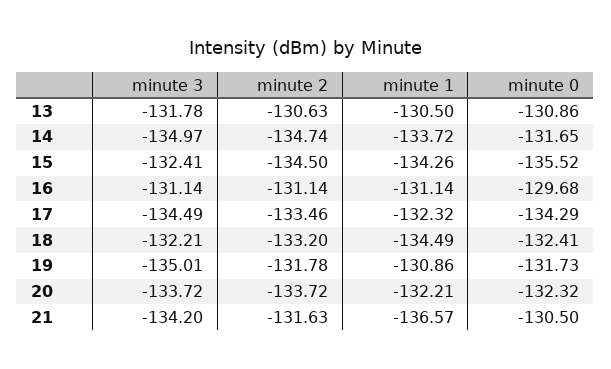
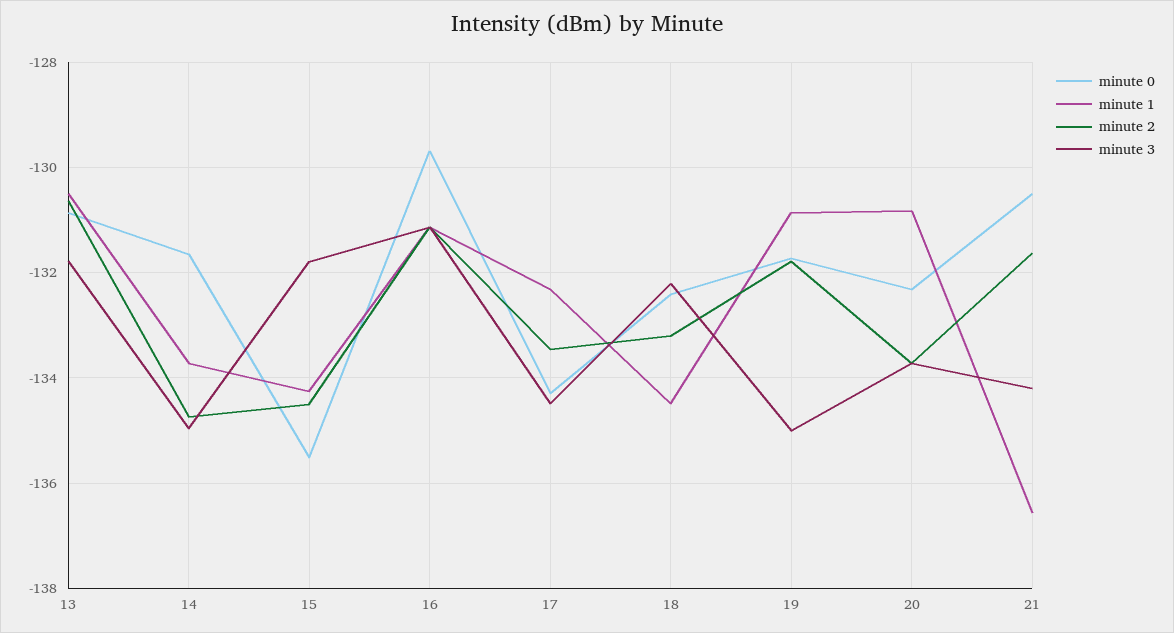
  {
    "minute 3": {
      "13": -131.78,
      "14": -134.97,
-     "15": -132.41,
+     "15": -131.8,
      "16": -131.14,
      "17": -134.49,
      "18": -132.21,
      "19": -135.01,
      "20": -133.72,
      "21": -134.2
    },
    "minute 2": {
      "13": -130.63,
      "14": -134.74,
      "15": -134.5,
      "16": -131.14,
      "17": -133.46,
      "18": -133.2,
      "19": -131.78,
      "20": -133.72,
      "21": -131.63
    },
    "minute 1": {
      "13": -130.5,
      "14": -133.72,
      "15": -134.26,
      "16": -131.14,
      "17": -132.32,
      "18": -134.49,
      "19": -130.86,
-     "20": -132.21,
+     "20": -130.8,
      "21": -136.57
    },
    "minute 0": {
      "13": -130.86,
      "14": -131.65,
      "15": -135.52,
      "16": -129.68,
      "17": -134.29,
      "18": -132.41,
      "19": -131.73,
      "20": -132.32,
      "21": -130.5
    }
  }

